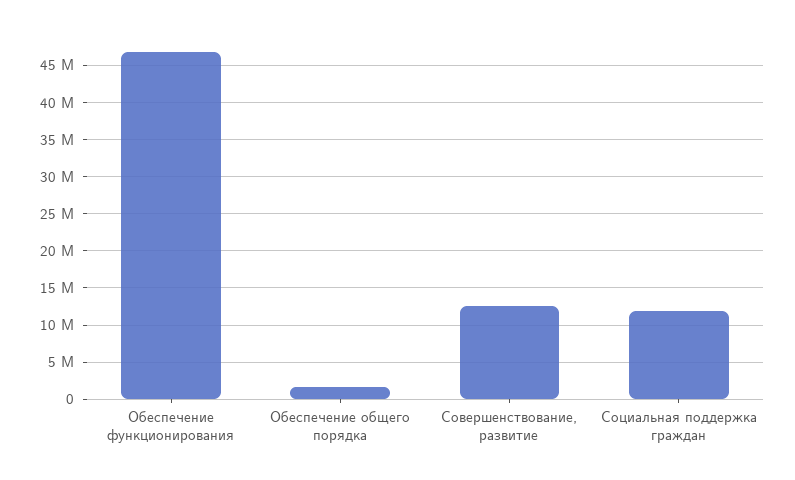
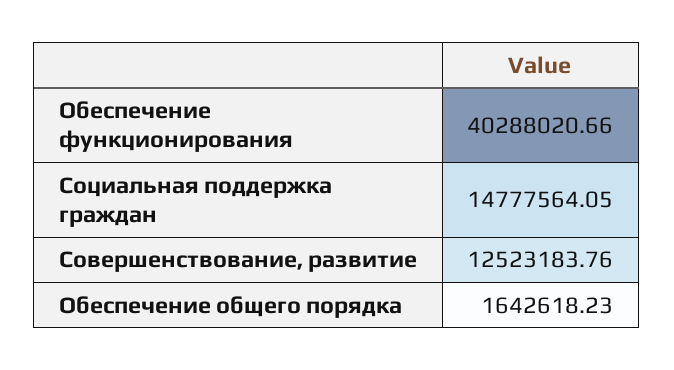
  {
-   "Обеспечение функционирования": 47000000,
+   "Обеспечение функционирования": 40288020.66,
    "Обеспечение общего порядка": 1642618.23,
    "Совершенствование, развитие": 12523183.76,
-   "Социальная поддержка граждан": 12000000
+   "Социальная поддержка граждан": 14777564.05
  }

